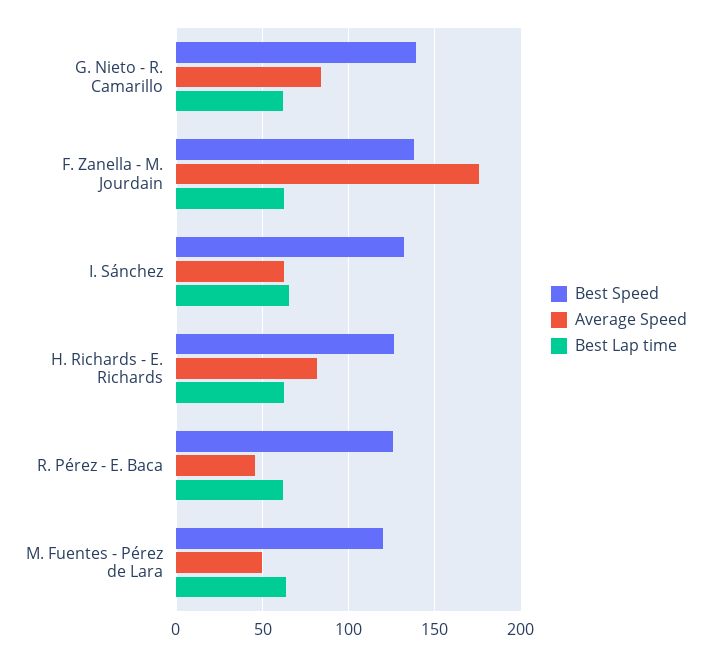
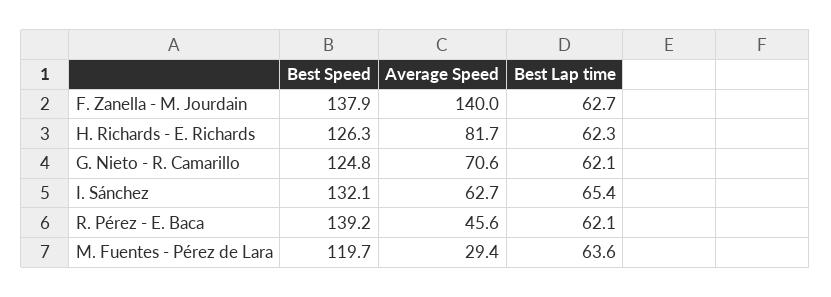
  {
    "Best Speed": {
-     "G. Nieto - R. Camarillo": 140,
+     "G. Nieto - R. Camarillo": 124.8,
      "F. Zanella - M. Jourdain": 137.9,
      "I. Sánchez": 132.1,
      "H. Richards - E. Richards": 126.3,
-     "R. Pérez - E. Baca": 125,
+     "R. Pérez - E. Baca": 139.2,
      "M. Fuentes - Pérez de Lara": 119.7
    },
    "Average Speed": {
-     "G. Nieto - R. Camarillo": 85,
+     "G. Nieto - R. Camarillo": 70.6,
-     "F. Zanella - M. Jourdain": 175,
+     "F. Zanella - M. Jourdain": 140,
      "I. Sánchez": 62.7,
      "H. Richards - E. Richards": 81.7,
      "R. Pérez - E. Baca": 45.6,
-     "M. Fuentes - Pérez de Lara": 50
+     "M. Fuentes - Pérez de Lara": 29.4
    },
    "Best Lap time": {
      "G. Nieto - R. Camarillo": 62.1,
      "F. Zanella - M. Jourdain": 62.7,
      "I. Sánchez": 65.4,
      "H. Richards - E. Richards": 62.3,
      "R. Pérez - E. Baca": 62.1,
      "M. Fuentes - Pérez de Lara": 63.6
    }
  }

